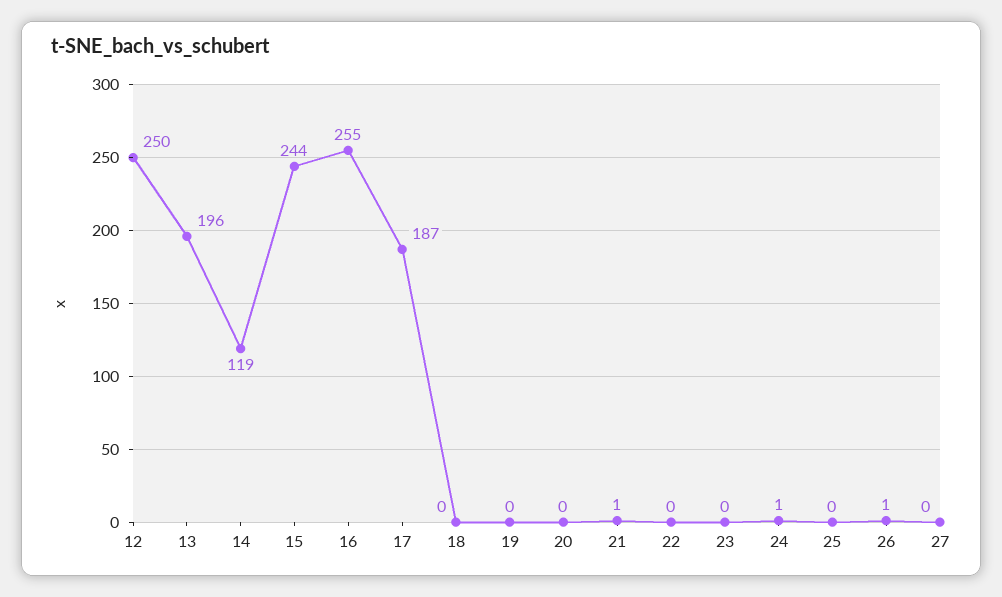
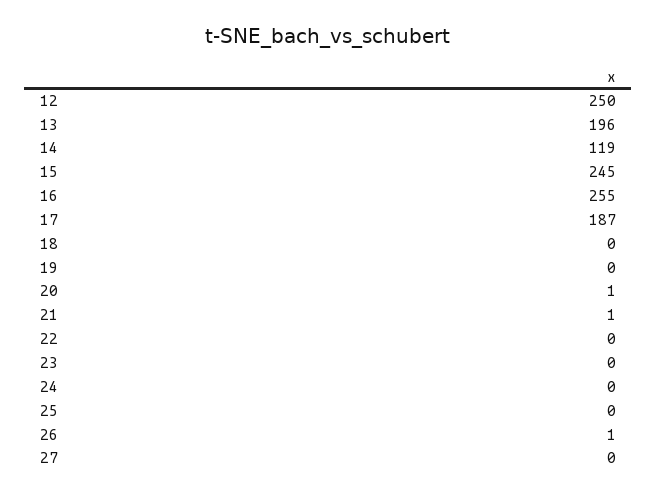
  {
    "12": 250,
    "13": 196,
    "14": 119,
-   "15": 244,
+   "15": 245,
    "16": 255,
    "17": 187,
    "18": 0,
    "19": 0,
-   "20": 0,
+   "20": 1,
    "21": 1,
    "22": 0,
    "23": 0,
-   "24": 1,
+   "24": 0,
    "25": 0,
    "26": 1,
    "27": 0
  }

